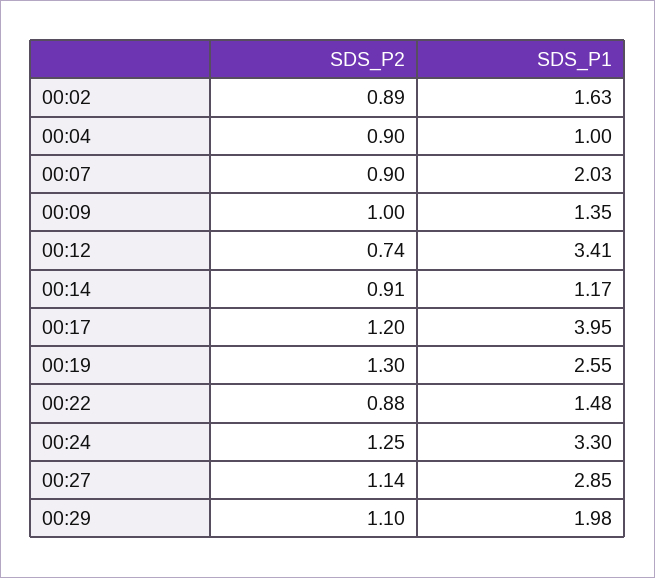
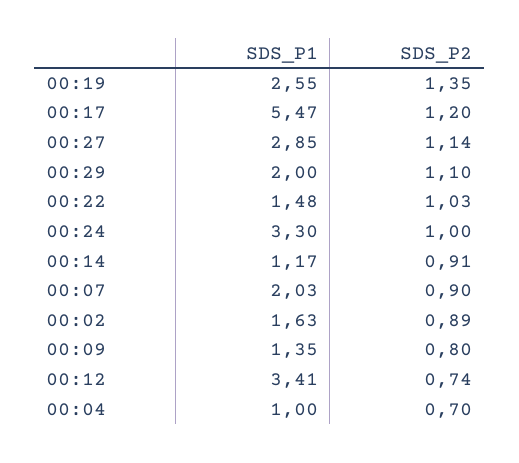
  {
    "SDS_P2": {
      "00:02": 0.89,
-     "00:04": 0.9,
+     "00:04": 0.7,
      "00:07": 0.9,
-     "00:09": 1,
+     "00:09": 0.8,
      "00:12": 0.74,
      "00:14": 0.91,
      "00:17": 1.2,
-     "00:19": 1.3,
+     "00:19": 1.35,
-     "00:22": 0.88,
+     "00:22": 1.03,
-     "00:24": 1.25,
+     "00:24": 1,
      "00:27": 1.14,
      "00:29": 1.1
    },
    "SDS_P1": {
      "00:02": 1.63,
      "00:04": 1,
      "00:07": 2.03,
      "00:09": 1.35,
      "00:12": 3.41,
      "00:14": 1.17,
-     "00:17": 3.95,
+     "00:17": 5.47,
      "00:19": 2.55,
      "00:22": 1.48,
      "00:24": 3.3,
      "00:27": 2.85,
-     "00:29": 1.98
+     "00:29": 2
    }
  }

